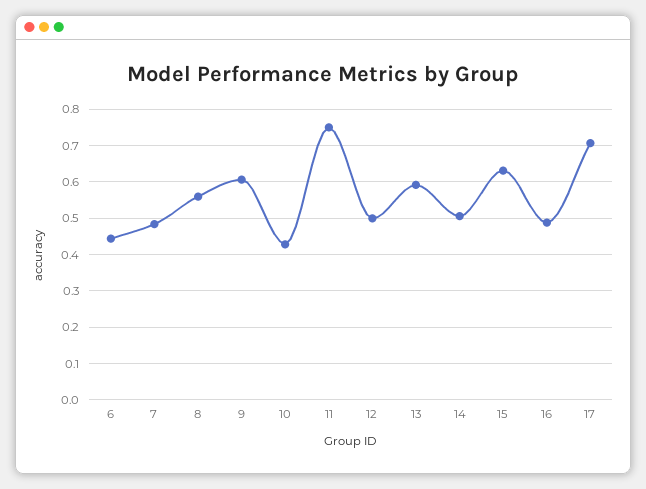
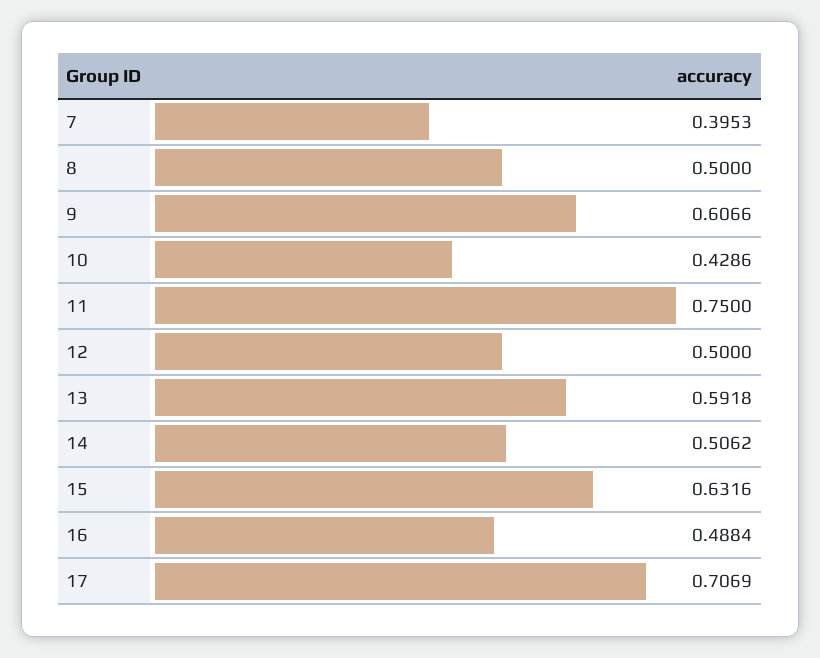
  {
-   "6": 0.44,
-   "7": 0.48,
+   "7": 0.3953,
-   "8": 0.56,
+   "8": 0.5,
    "9": 0.6066,
    "10": 0.4286,
    "11": 0.75,
    "12": 0.5,
    "13": 0.5918,
    "14": 0.5062,
    "15": 0.6316,
    "16": 0.4884,
    "17": 0.7069
  }

